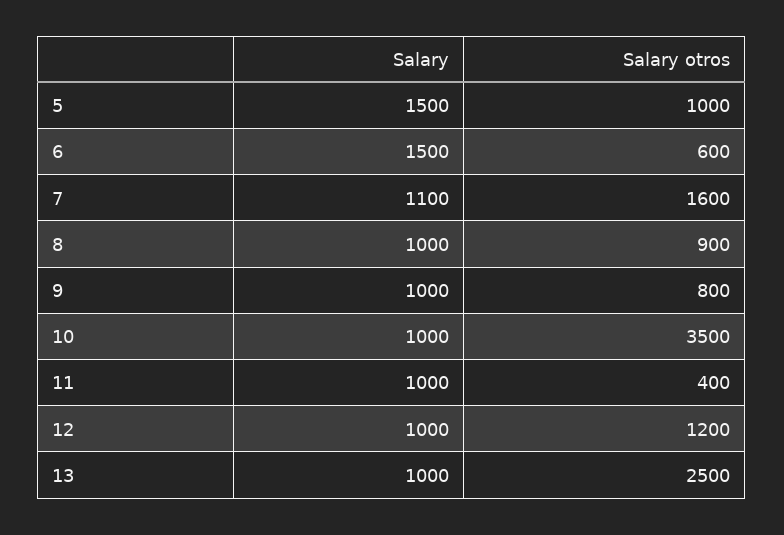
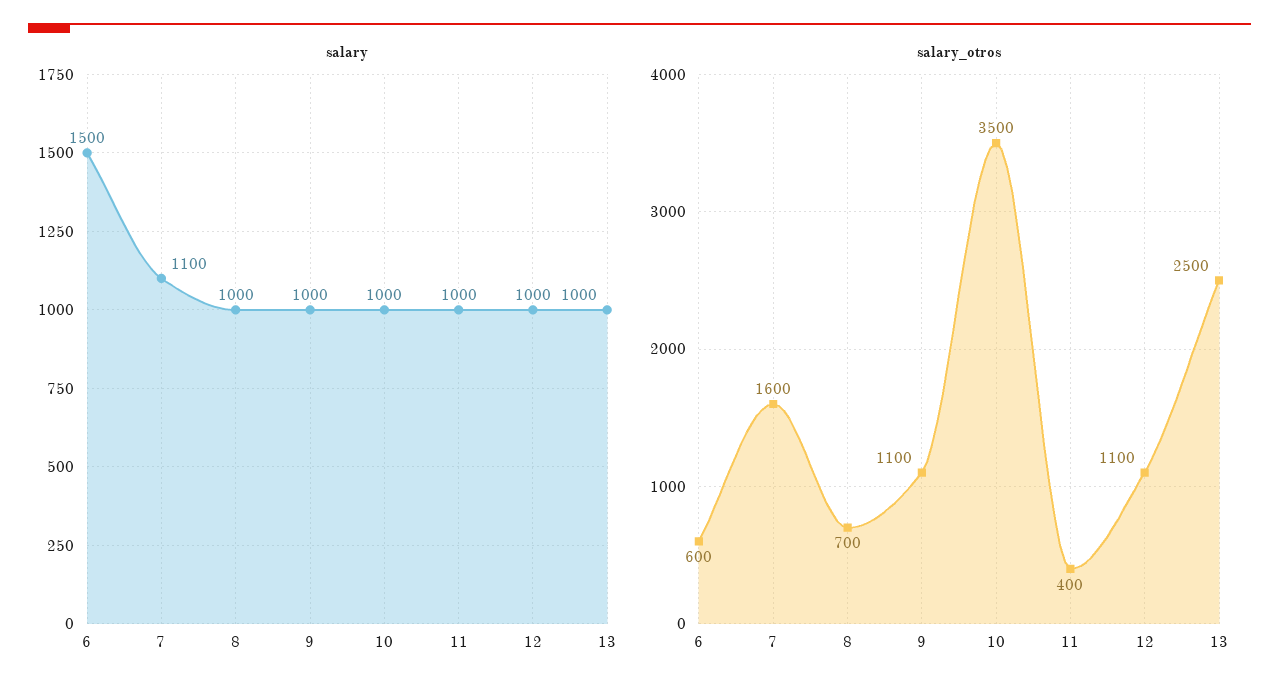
  {
    "Salary": {
-     "5": 1500,
      "6": 1500,
      "7": 1100,
      "8": 1000,
      "9": 1000,
      "10": 1000,
      "11": 1000,
      "12": 1000,
      "13": 1000
    },
    "Salary otros": {
-     "5": 1000,
      "6": 600,
      "7": 1600,
-     "8": 900,
+     "8": 700,
-     "9": 800,
+     "9": 1100,
      "10": 3500,
      "11": 400,
-     "12": 1200,
+     "12": 1100,
      "13": 2500
    }
  }

